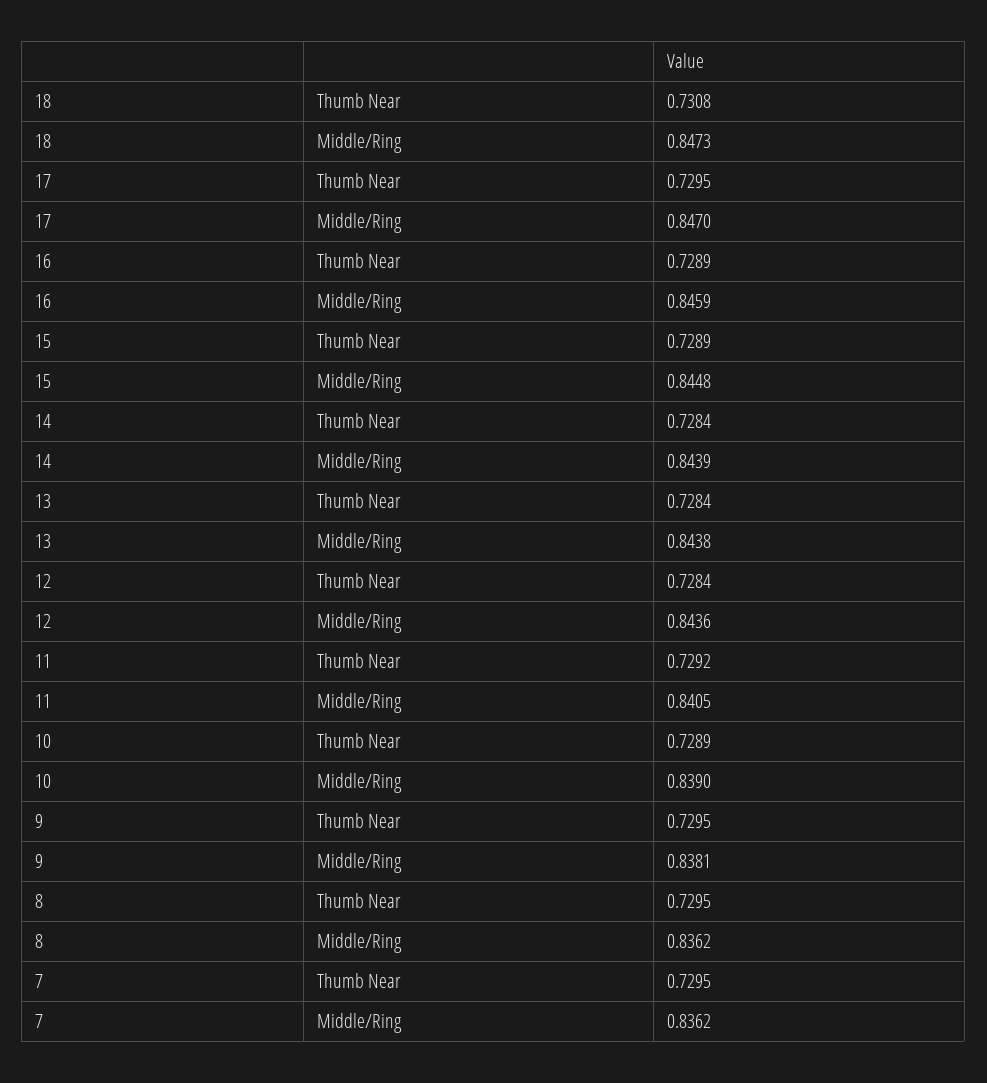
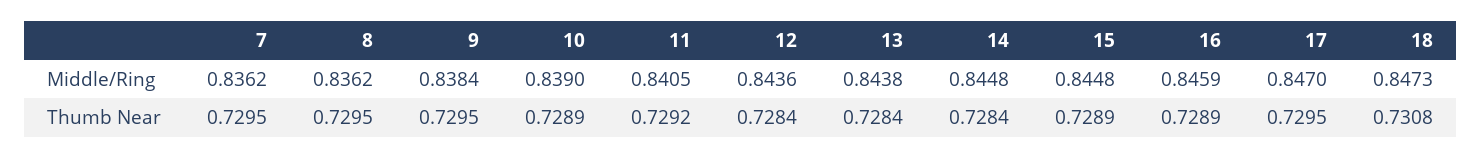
  {
    "18": {
      "Thumb Near": 0.7308,
      "Middle/Ring": 0.8473
    },
    "17": {
      "Thumb Near": 0.7295,
      "Middle/Ring": 0.847
    },
    "16": {
      "Thumb Near": 0.7289,
      "Middle/Ring": 0.8459
    },
    "15": {
      "Thumb Near": 0.7289,
      "Middle/Ring": 0.8448
    },
    "14": {
      "Thumb Near": 0.7284,
-     "Middle/Ring": 0.8439
+     "Middle/Ring": 0.8448
    },
    "13": {
      "Thumb Near": 0.7284,
      "Middle/Ring": 0.8438
    },
    "12": {
      "Thumb Near": 0.7284,
      "Middle/Ring": 0.8436
    },
    "11": {
      "Thumb Near": 0.7292,
      "Middle/Ring": 0.8405
    },
    "10": {
      "Thumb Near": 0.7289,
      "Middle/Ring": 0.839
    },
    "9": {
      "Thumb Near": 0.7295,
-     "Middle/Ring": 0.8381
+     "Middle/Ring": 0.8384
    },
    "8": {
      "Thumb Near": 0.7295,
      "Middle/Ring": 0.8362
    },
    "7": {
      "Thumb Near": 0.7295,
      "Middle/Ring": 0.8362
    }
  }

